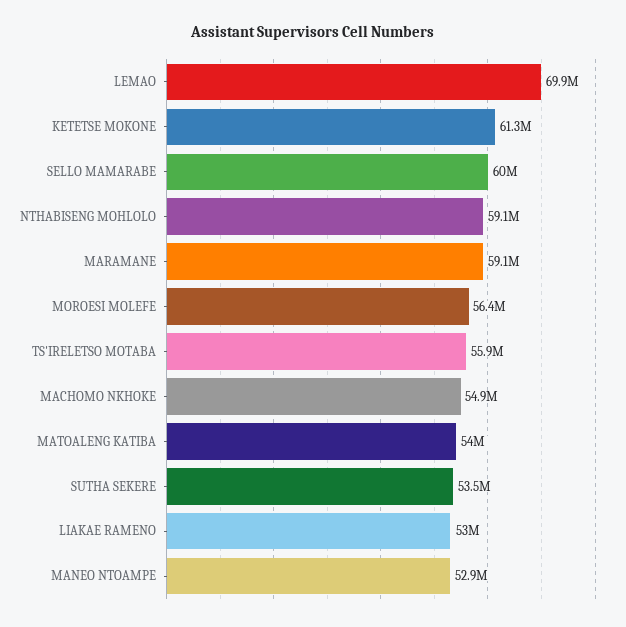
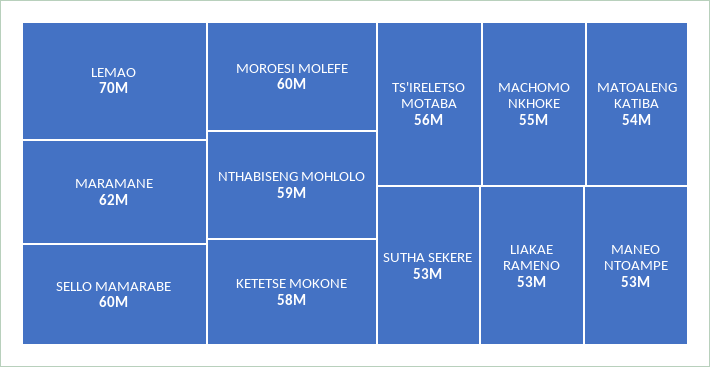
  {
    "LEMAO": 69900000,
-   "KETETSE MOKONE": 61300000,
+   "KETETSE MOKONE": 58000000,
    "SELLO MAMARABE": 60000000,
    "NTHABISENG MOHLOLO": 59100000,
-   "MARAMANE": 59100000,
+   "MARAMANE": 62000000,
-   "MOROESI MOLEFE": 56400000,
+   "MOROESI MOLEFE": 60000000,
    "TS'IRELETSO MOTABA": 55900000,
    "MACHOMO NKHOKE": 54900000,
    "MATOALENG KATIBA": 54000000,
    "SUTHA SEKERE": 53500000,
    "LIAKAE RAMENO": 53000000,
    "MANEO NTOAMPE": 52900000
  }

